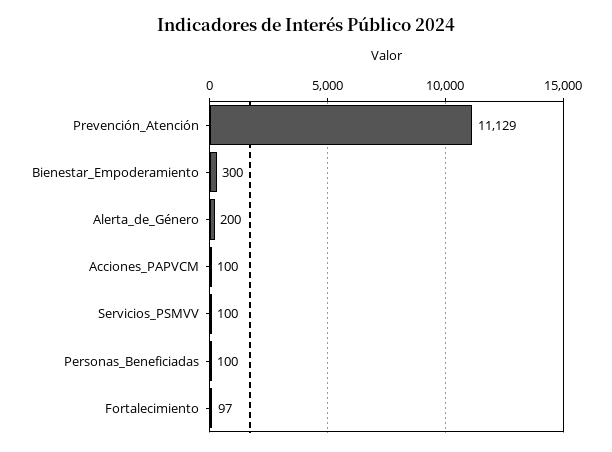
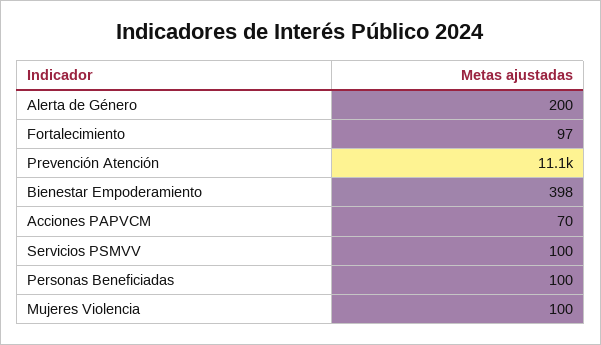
  {
    "Prevención_Atención": 11129,
-   "Bienestar_Empoderamiento": 300,
+   "Bienestar_Empoderamiento": 398,
    "Alerta_de_Género": 200,
-   "Acciones_PAPVCM": 100,
+   "Acciones_PAPVCM": 70,
    "Servicios_PSMVV": 100,
    "Personas_Beneficiadas": 100,
-   "Fortalecimiento": 97
+   "Fortalecimiento": 97,
+   "Mujeres Violencia": 100
  }

